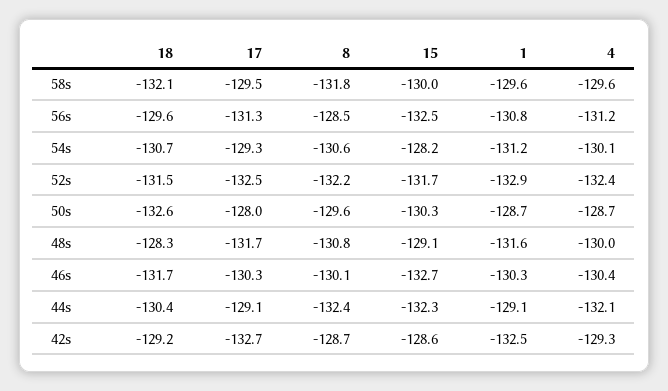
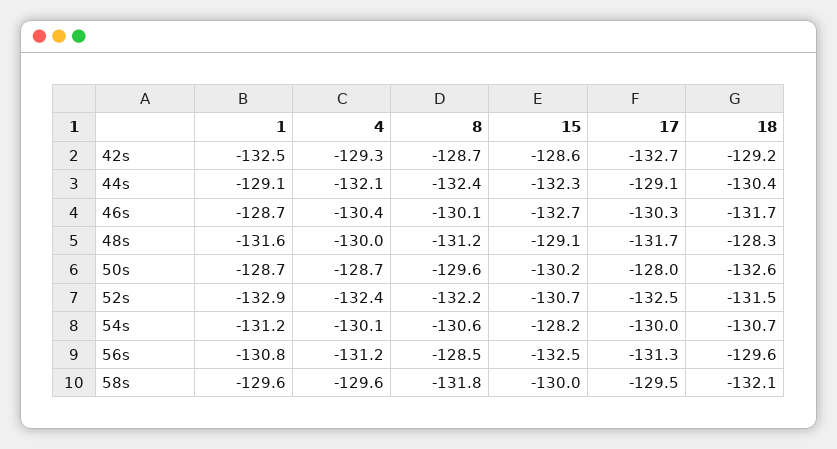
  {
    "18": {
      "58s": -132.1,
      "56s": -129.6,
      "54s": -130.7,
      "52s": -131.5,
      "50s": -132.6,
      "48s": -128.3,
      "46s": -131.7,
      "44s": -130.4,
      "42s": -129.2
    },
    "17": {
      "58s": -129.5,
      "56s": -131.3,
-     "54s": -129.3,
+     "54s": -130,
      "52s": -132.5,
      "50s": -128,
      "48s": -131.7,
      "46s": -130.3,
      "44s": -129.1,
      "42s": -132.7
    },
    "8": {
      "58s": -131.8,
      "56s": -128.5,
      "54s": -130.6,
      "52s": -132.2,
      "50s": -129.6,
-     "48s": -130.8,
+     "48s": -131.2,
      "46s": -130.1,
      "44s": -132.4,
      "42s": -128.7
    },
    "15": {
      "58s": -130,
      "56s": -132.5,
      "54s": -128.2,
-     "52s": -131.7,
+     "52s": -130.7,
-     "50s": -130.3,
+     "50s": -130.2,
      "48s": -129.1,
      "46s": -132.7,
      "44s": -132.3,
      "42s": -128.6
    },
    "1": {
      "58s": -129.6,
      "56s": -130.8,
      "54s": -131.2,
      "52s": -132.9,
      "50s": -128.7,
      "48s": -131.6,
-     "46s": -130.3,
+     "46s": -128.7,
      "44s": -129.1,
      "42s": -132.5
    },
    "4": {
      "58s": -129.6,
      "56s": -131.2,
      "54s": -130.1,
      "52s": -132.4,
      "50s": -128.7,
      "48s": -130,
      "46s": -130.4,
      "44s": -132.1,
      "42s": -129.3
    }
  }

